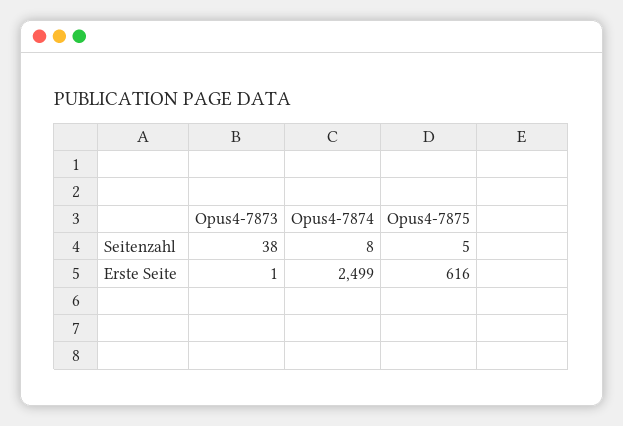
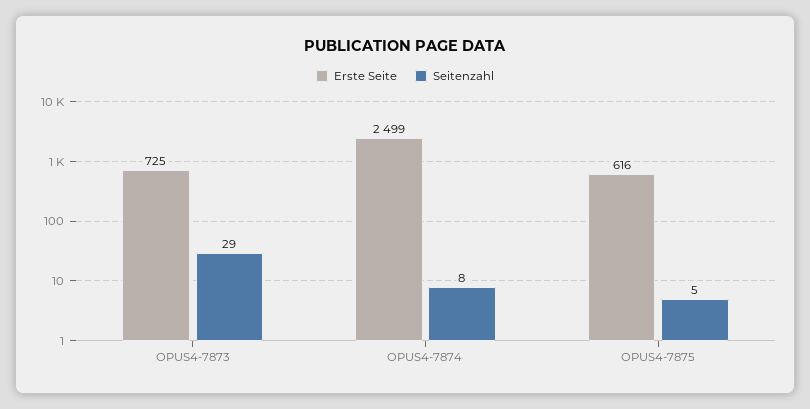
  {
    "Seitenzahl": {
-     "Opus4-7873": 38,
+     "Opus4-7873": 29,
      "Opus4-7874": 8,
      "Opus4-7875": 5
    },
    "Erste Seite": {
-     "Opus4-7873": 1,
+     "Opus4-7873": 725,
      "Opus4-7874": 2499,
      "Opus4-7875": 616
    }
  }

